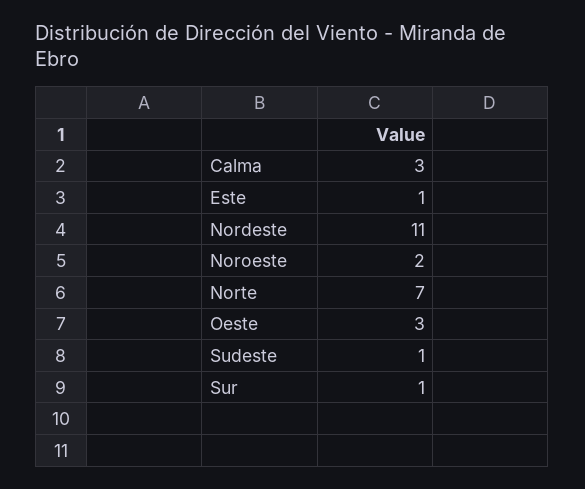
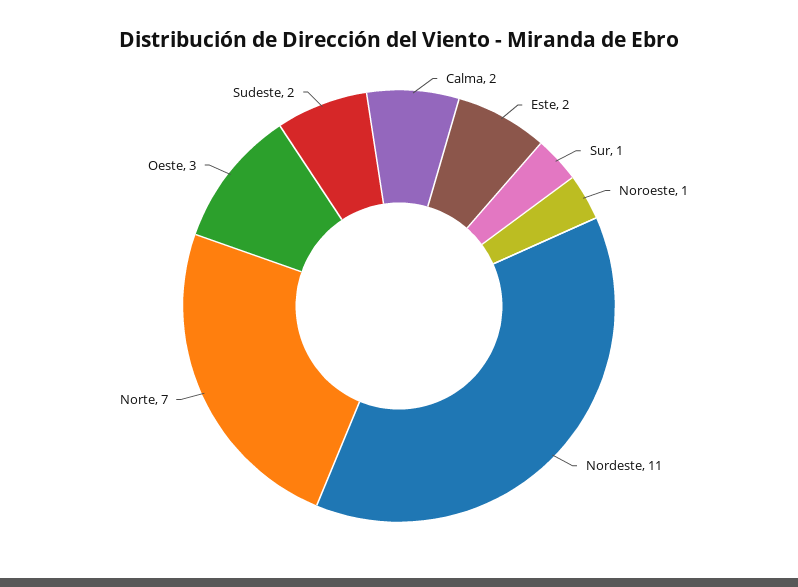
  {
-   "Calma": 3,
+   "Calma": 2,
-   "Este": 1,
+   "Este": 2,
    "Nordeste": 11,
-   "Noroeste": 2,
+   "Noroeste": 1,
    "Norte": 7,
    "Oeste": 3,
-   "Sudeste": 1,
+   "Sudeste": 2,
    "Sur": 1
  }

